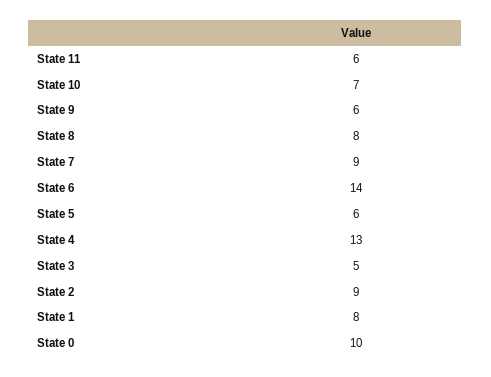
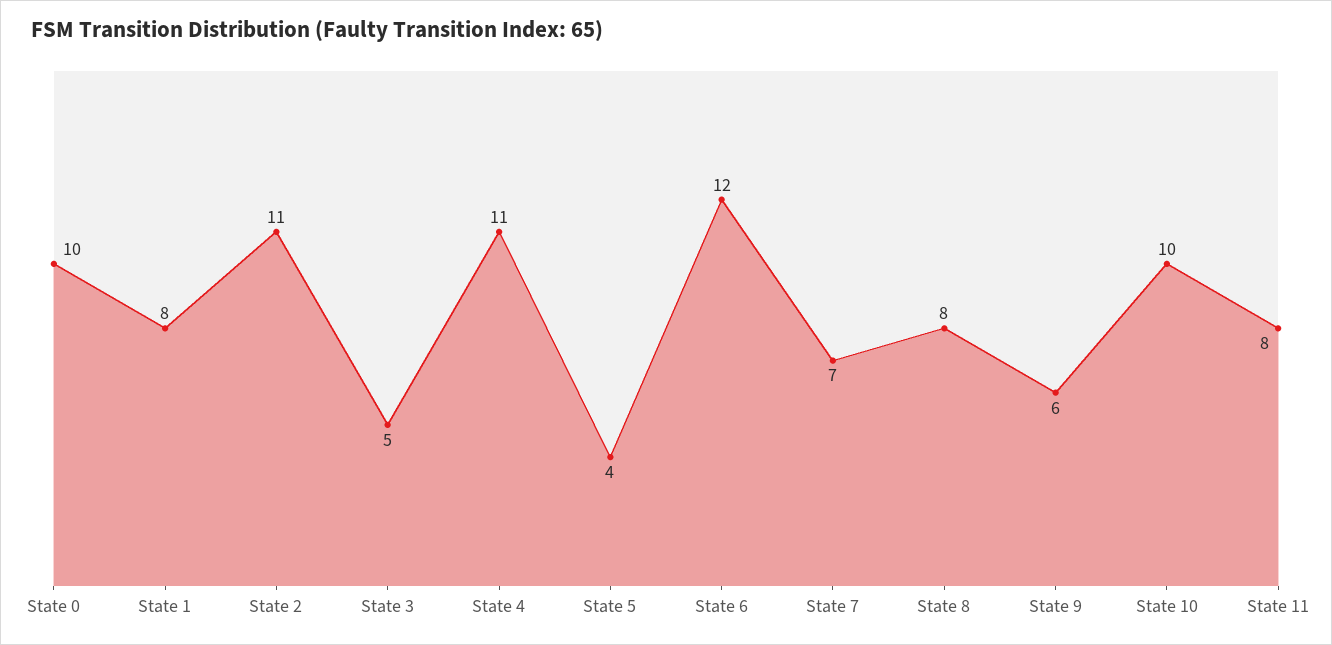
  {
-   "State 11": 6,
+   "State 11": 8,
-   "State 10": 7,
+   "State 10": 10,
    "State 9": 6,
    "State 8": 8,
-   "State 7": 9,
+   "State 7": 7,
-   "State 6": 14,
+   "State 6": 12,
-   "State 5": 6,
+   "State 5": 4,
-   "State 4": 13,
+   "State 4": 11,
    "State 3": 5,
-   "State 2": 9,
+   "State 2": 11,
    "State 1": 8,
    "State 0": 10
  }

